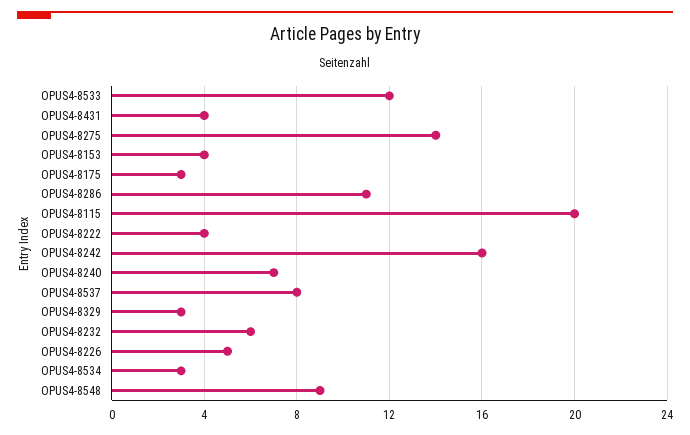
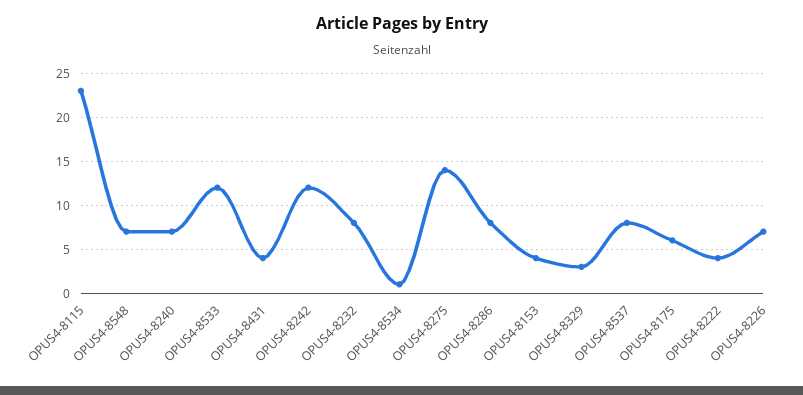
  {
    "OPUS4-8533": 12,
    "OPUS4-8431": 4,
    "OPUS4-8275": 14,
    "OPUS4-8153": 4,
-   "OPUS4-8175": 3,
+   "OPUS4-8175": 6,
-   "OPUS4-8286": 11,
+   "OPUS4-8286": 8,
-   "OPUS4-8115": 20,
+   "OPUS4-8115": 23,
    "OPUS4-8222": 4,
-   "OPUS4-8242": 16,
+   "OPUS4-8242": 12,
    "OPUS4-8240": 7,
    "OPUS4-8537": 8,
    "OPUS4-8329": 3,
-   "OPUS4-8232": 6,
+   "OPUS4-8232": 8,
-   "OPUS4-8226": 5,
+   "OPUS4-8226": 7,
-   "OPUS4-8534": 3,
+   "OPUS4-8534": 1,
-   "OPUS4-8548": 9
+   "OPUS4-8548": 7
  }

